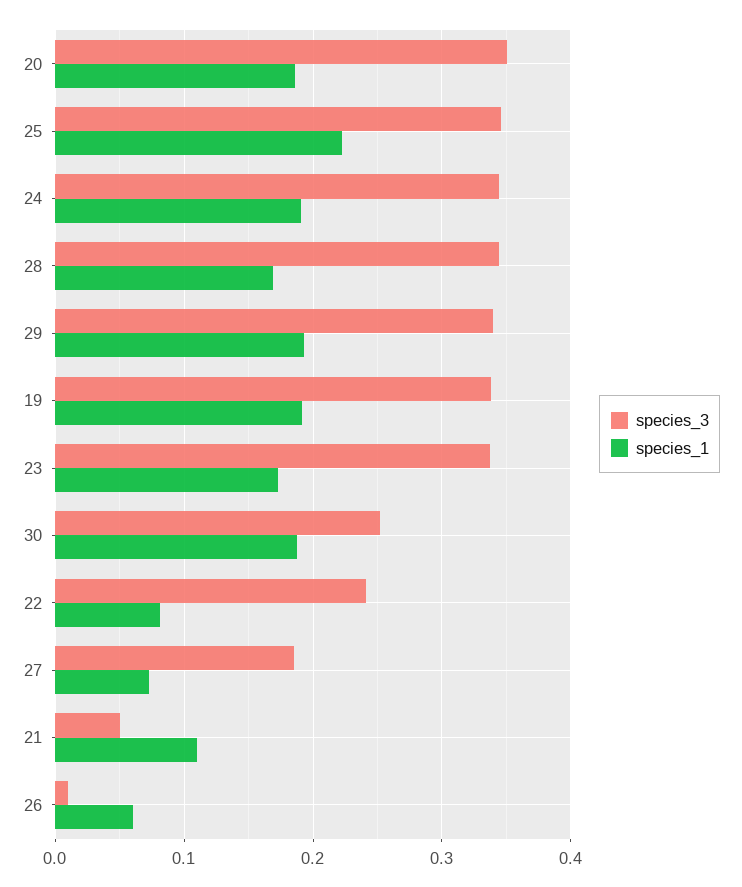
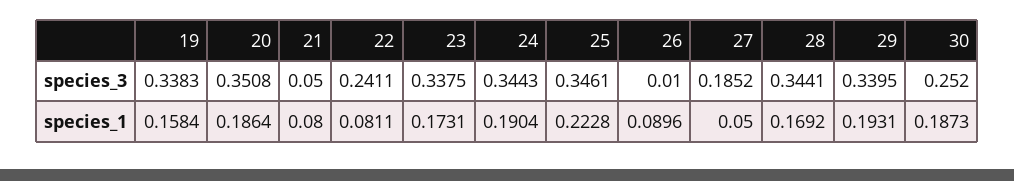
  {
    "species_3": {
      "20": 0.3508,
      "25": 0.3461,
      "24": 0.3443,
      "28": 0.3441,
      "29": 0.3395,
      "19": 0.3383,
      "23": 0.3375,
      "30": 0.252,
      "22": 0.2411,
      "27": 0.1852,
      "21": 0.05,
      "26": 0.01
    },
    "species_1": {
      "20": 0.1864,
      "25": 0.2228,
      "24": 0.1904,
      "28": 0.1692,
      "29": 0.1931,
-     "19": 0.19,
+     "19": 0.1584,
      "23": 0.1731,
      "30": 0.1873,
      "22": 0.0811,
-     "27": 0.07,
+     "27": 0.05,
-     "21": 0.11,
+     "21": 0.08,
-     "26": 0.06
+     "26": 0.0896
    }
  }

